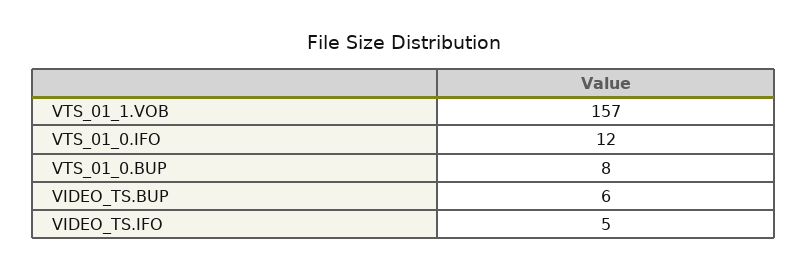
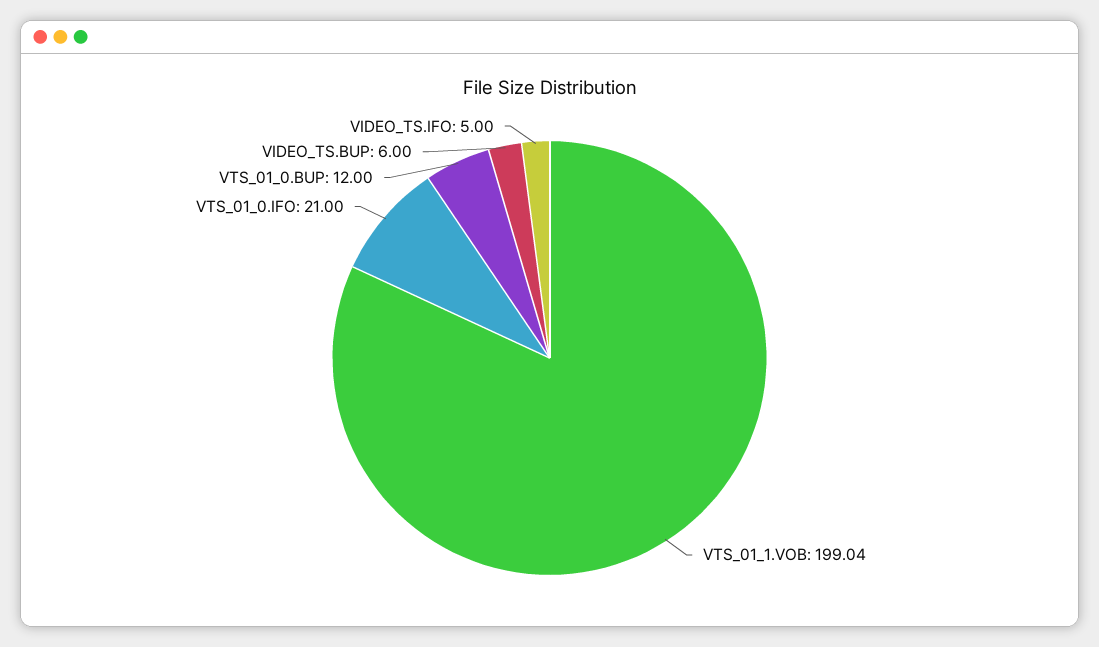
  {
-   "VTS_01_1.VOB": 157,
+   "VTS_01_1.VOB": 199.04,
-   "VTS_01_0.IFO": 12,
+   "VTS_01_0.IFO": 21,
-   "VTS_01_0.BUP": 8,
+   "VTS_01_0.BUP": 12,
    "VIDEO_TS.BUP": 6,
    "VIDEO_TS.IFO": 5
  }

